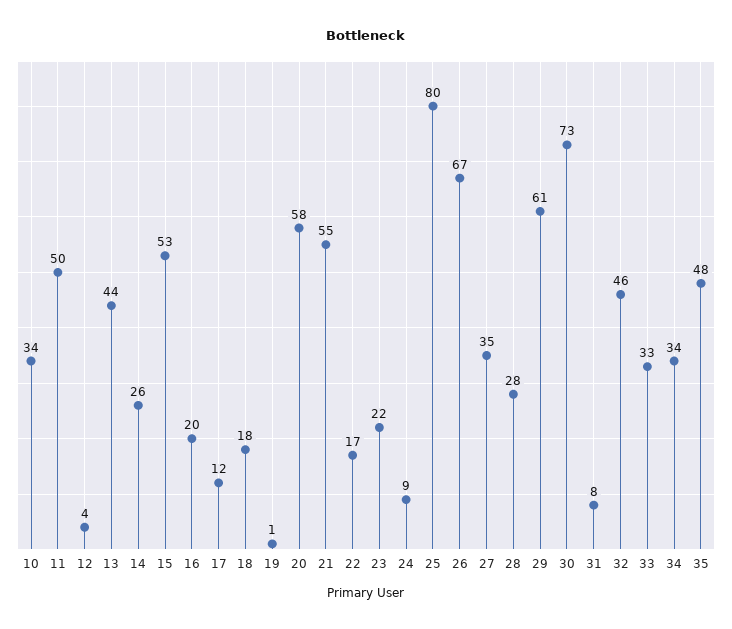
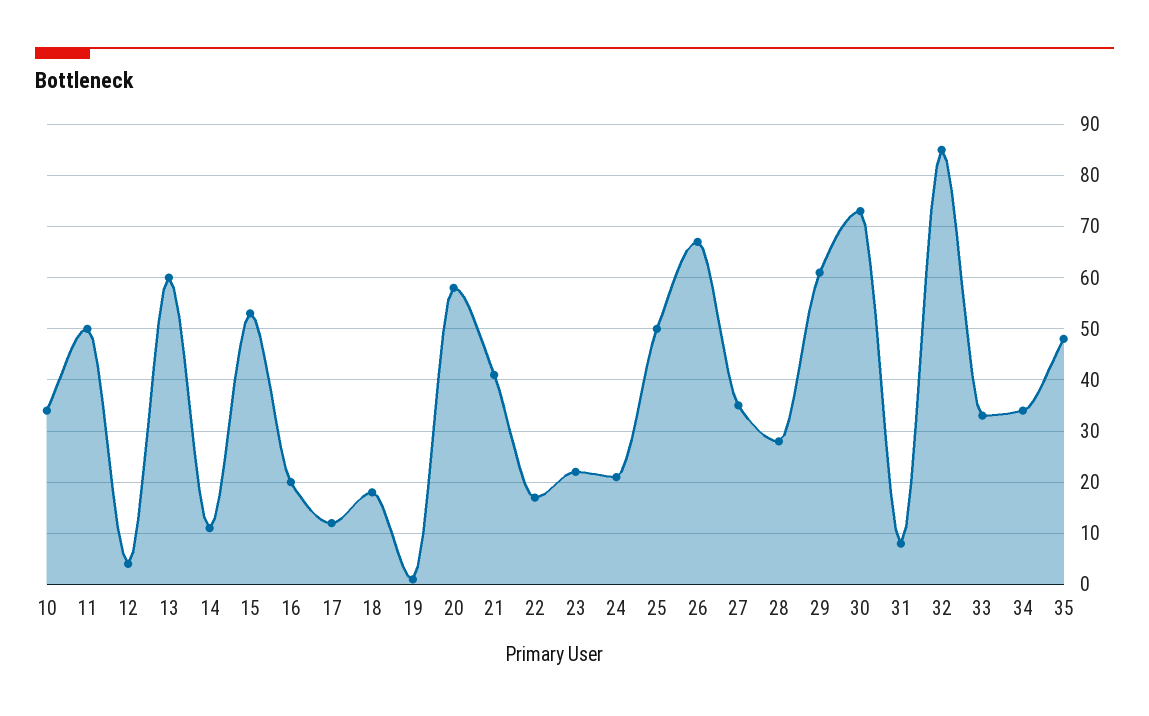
  {
    "10": 34,
    "11": 50,
    "12": 4,
-   "13": 44,
+   "13": 60,
-   "14": 26,
+   "14": 10,
    "15": 53,
    "16": 20,
    "17": 12,
    "18": 18,
    "19": 1,
    "20": 58,
-   "21": 55,
+   "21": 40,
    "22": 17,
    "23": 22,
-   "24": 9,
+   "24": 20,
-   "25": 80,
+   "25": 50,
    "26": 67,
    "27": 35,
    "28": 28,
    "29": 61,
    "30": 73,
    "31": 8,
-   "32": 46,
+   "32": 85,
    "33": 33,
    "34": 34,
    "35": 48
  }

